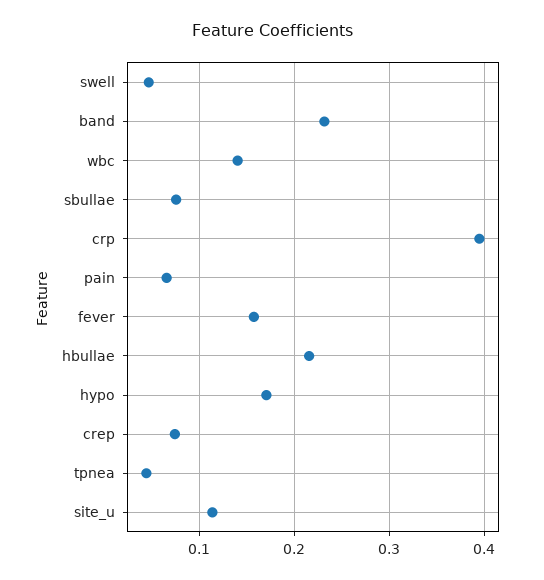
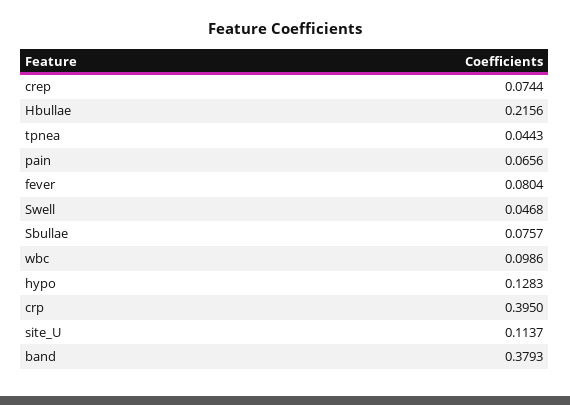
  {
    "swell": 0.0468,
-   "band": 0.23,
+   "band": 0.3793,
-   "wbc": 0.14,
+   "wbc": 0.0986,
    "sbullae": 0.0757,
    "crp": 0.395,
    "pain": 0.0656,
-   "fever": 0.16,
+   "fever": 0.0804,
    "hbullae": 0.2156,
-   "hypo": 0.17,
+   "hypo": 0.1283,
    "crep": 0.0744,
    "tpnea": 0.0443,
    "site_u": 0.1137
  }

